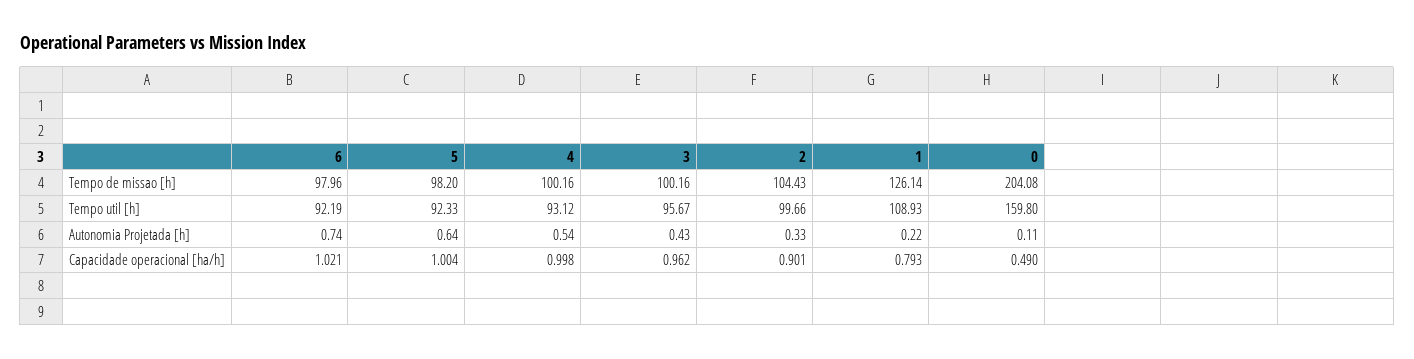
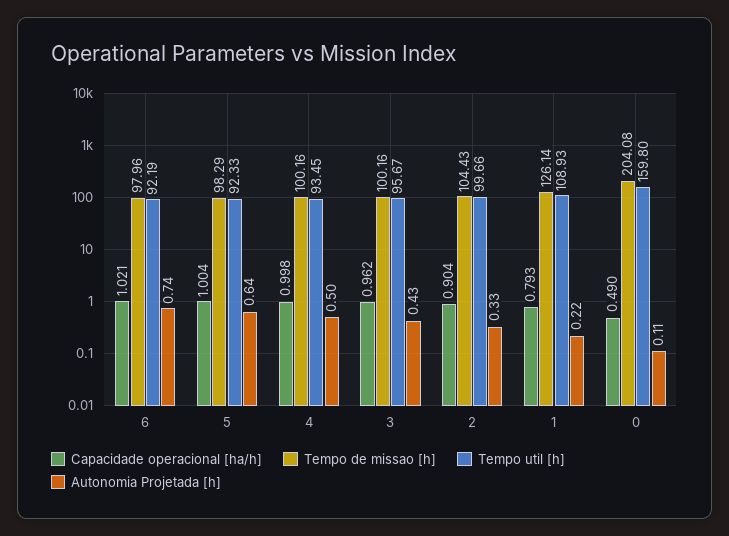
  {
    "Tempo de missao [h]": {
      "6": 97.96,
-     "5": 98.2,
+     "5": 98.29,
      "4": 100.16,
      "3": 100.16,
      "2": 104.43,
      "1": 126.14,
      "0": 204.08
    },
    "Tempo util [h]": {
      "6": 92.19,
      "5": 92.33,
-     "4": 93.12,
+     "4": 93.45,
      "3": 95.67,
      "2": 99.66,
      "1": 108.93,
      "0": 159.8
    },
    "Autonomia Projetada [h]": {
      "6": 0.74,
      "5": 0.64,
-     "4": 0.54,
+     "4": 0.5,
      "3": 0.43,
      "2": 0.33,
      "1": 0.22,
      "0": 0.11
    },
    "Capacidade operacional [ha/h]": {
      "6": 1.021,
      "5": 1.004,
      "4": 0.998,
      "3": 0.962,
-     "2": 0.901,
+     "2": 0.904,
      "1": 0.793,
      "0": 0.49
    }
  }

